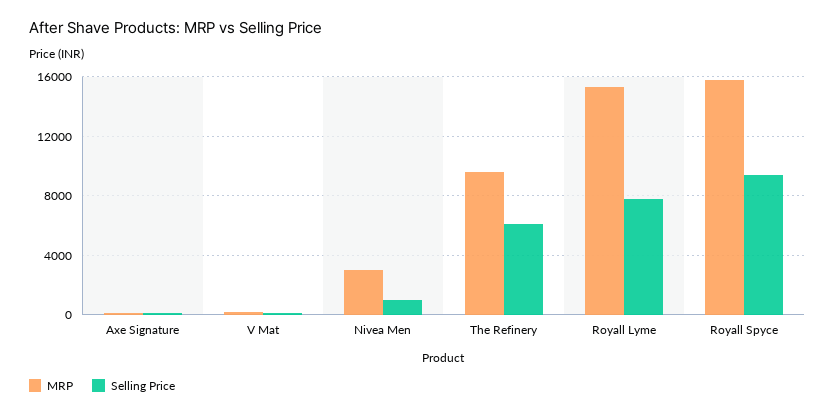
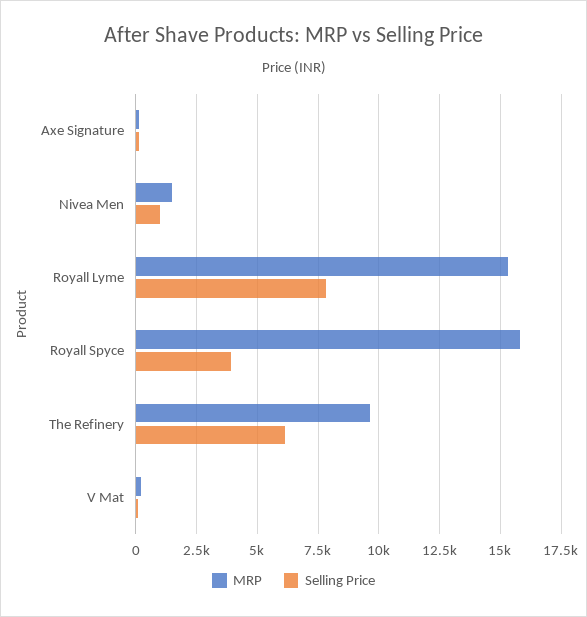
  {
    "MRP": {
      "Axe Signature": 250,
      "V Mat": 250,
-     "Nivea Men": 3000,
+     "Nivea Men": 1500,
      "The Refinery": 9500,
      "Royall Lyme": 15250,
      "Royall Spyce": 15750
    },
    "Selling Price": {
      "Axe Signature": 0,
      "V Mat": 0,
      "Nivea Men": 1000,
      "The Refinery": 6250,
      "Royall Lyme": 7750,
-     "Royall Spyce": 9500
+     "Royall Spyce": 4000
    }
  }

